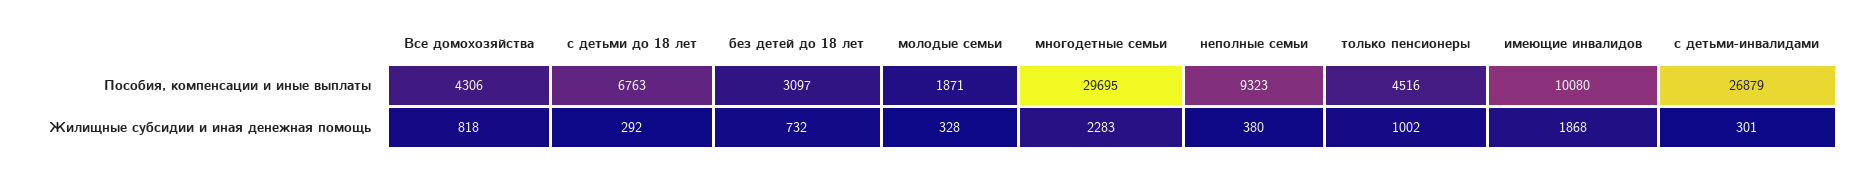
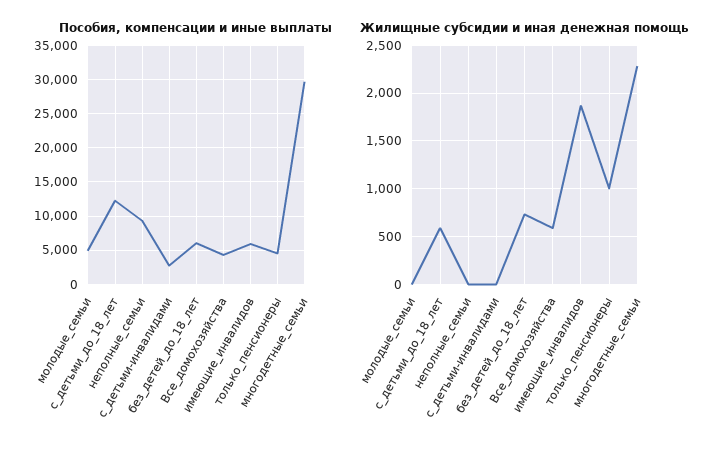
  {
    "Пособия, компенсации и иные выплаты": {
      "Все домохозяйства": 4306,
-     "с детьми до 18 лет": 6763,
+     "с детьми до 18 лет": 12000,
-     "без детей до 18 лет": 3097,
+     "без детей до 18 лет": 6000,
-     "молодые семьи": 1871,
+     "молодые семьи": 5000,
      "многодетные семьи": 29695,
      "неполные семьи": 9323,
      "только пенсионеры": 4516,
-     "имеющие инвалидов": 10080,
+     "имеющие инвалидов": 6000,
-     "с детьми-инвалидами": 26879
+     "с детьми-инвалидами": 3000
    },
    "Жилищные субсидии и иная денежная помощь": {
-     "Все домохозяйства": 818,
+     "Все домохозяйства": 600,
-     "с детьми до 18 лет": 292,
+     "с детьми до 18 лет": 600,
      "без детей до 18 лет": 732,
-     "молодые семьи": 328,
+     "молодые семьи": 0,
      "многодетные семьи": 2283,
-     "неполные семьи": 380,
+     "неполные семьи": 0,
      "только пенсионеры": 1002,
      "имеющие инвалидов": 1868,
-     "с детьми-инвалидами": 301
+     "с детьми-инвалидами": 0
    }
  }

